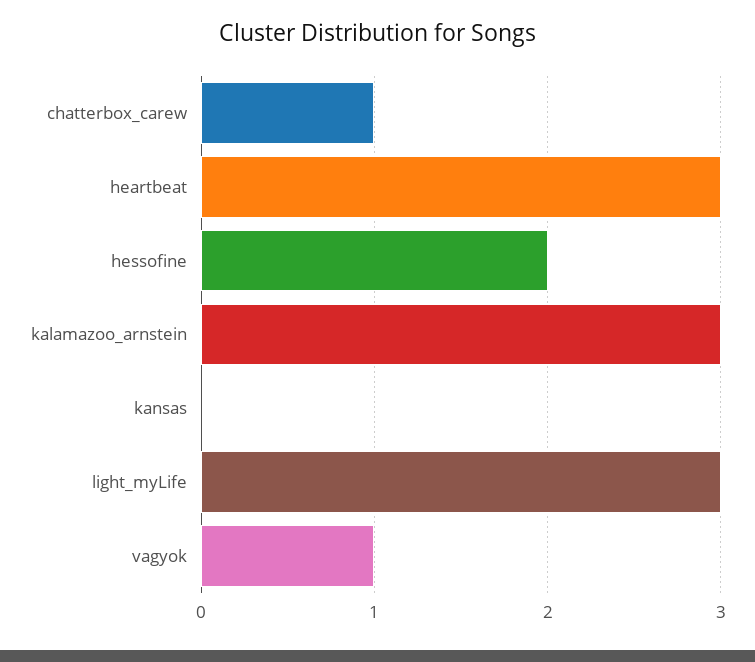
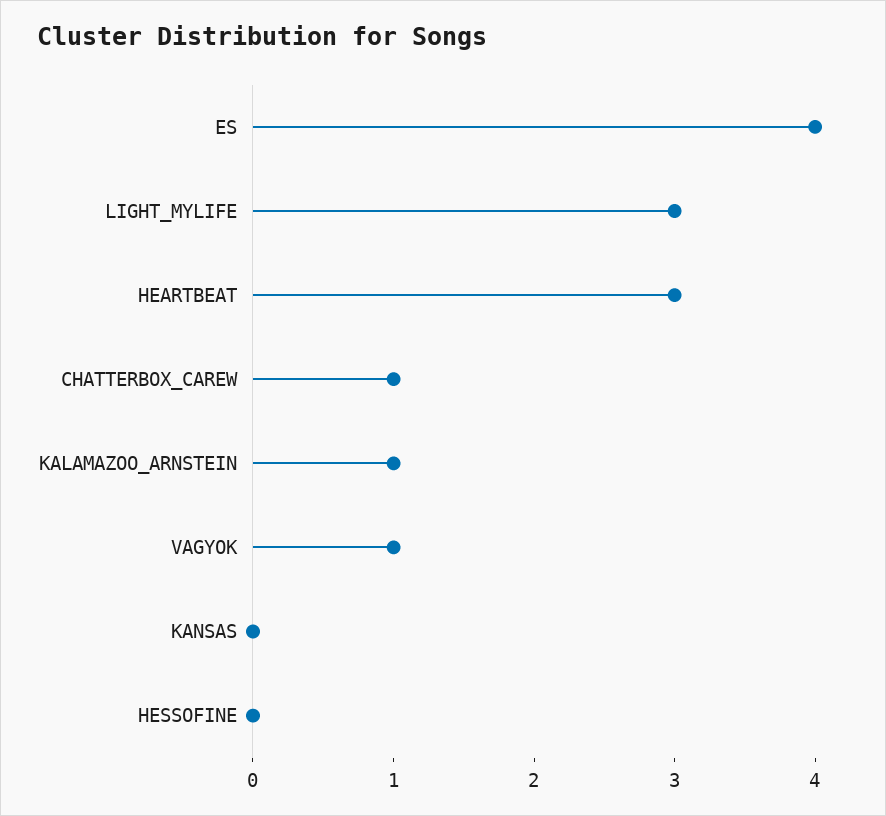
  {
    "chatterbox_carew": 1,
    "heartbeat": 3,
-   "hessofine": 2,
+   "hessofine": 0,
-   "kalamazoo_arnstein": 3,
+   "kalamazoo_arnstein": 1,
    "kansas": 0,
    "light_myLife": 3,
-   "vagyok": 1
+   "vagyok": 1,
+   "ES": 4
  }

